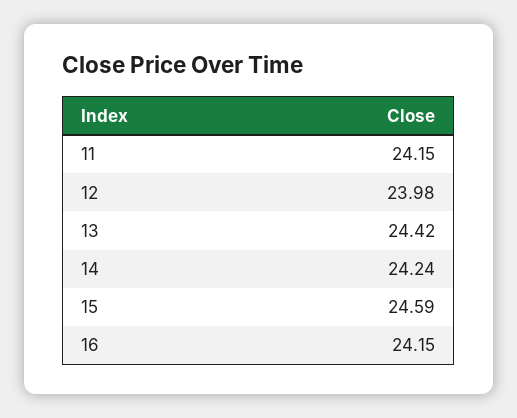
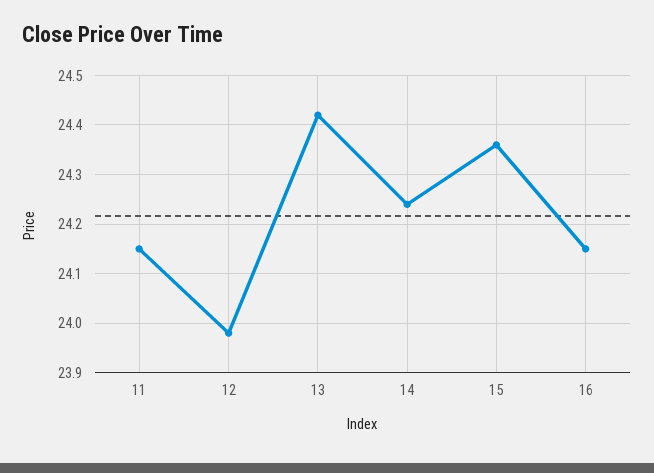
  {
    "11": 24.15,
    "12": 23.98,
    "13": 24.42,
    "14": 24.24,
-   "15": 24.59,
+   "15": 24.35,
    "16": 24.15
  }

